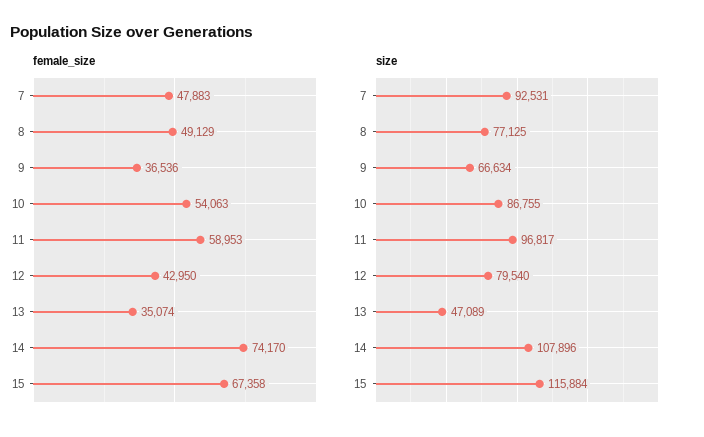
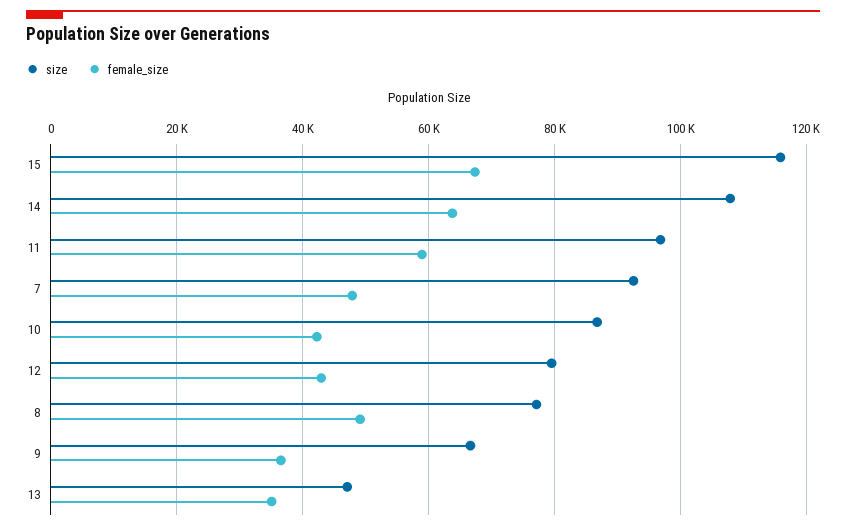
  {
    "female_size": {
      "7": 47883,
      "8": 49129,
      "9": 36536,
-     "10": 54063,
+     "10": 42000,
      "11": 58953,
      "12": 42950,
      "13": 35074,
-     "14": 74170,
+     "14": 64000,
      "15": 67358
    },
    "size": {
      "7": 92531,
      "8": 77125,
      "9": 66634,
      "10": 86755,
      "11": 96817,
      "12": 79540,
      "13": 47089,
      "14": 107896,
      "15": 115884
    }
  }

